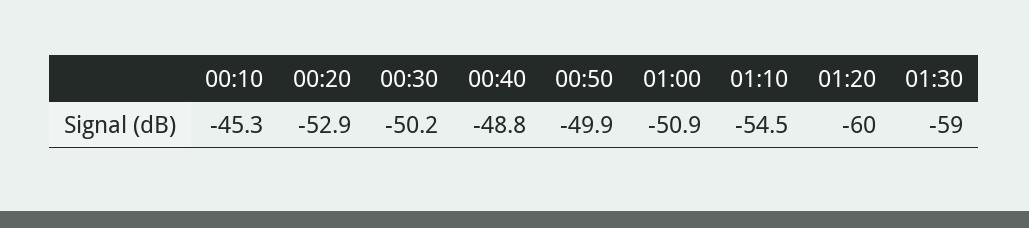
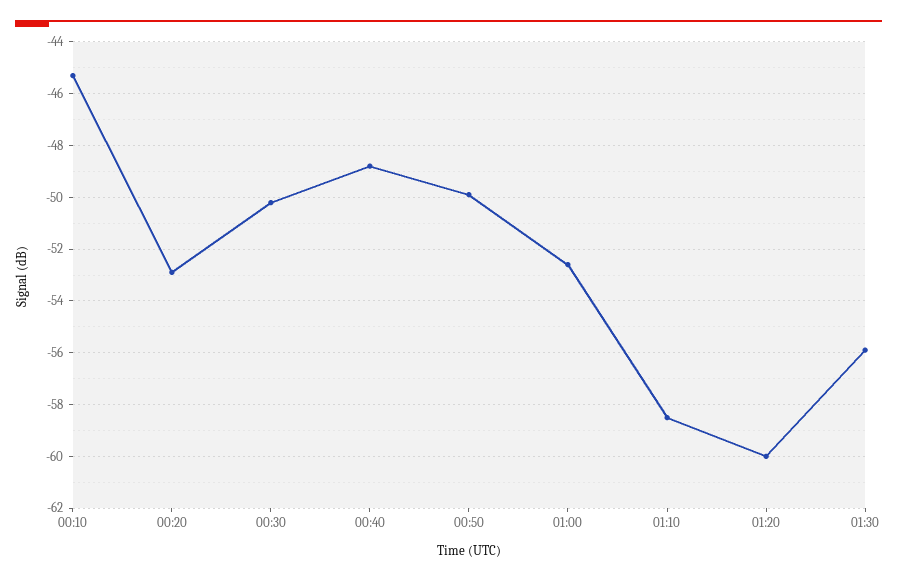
  {
    "00:10": -45.3,
    "00:20": -52.9,
    "00:30": -50.2,
    "00:40": -48.8,
    "00:50": -49.9,
-   "01:00": -50.9,
+   "01:00": -52.5,
-   "01:10": -54.5,
+   "01:10": -58.5,
    "01:20": -60,
-   "01:30": -59
+   "01:30": -56
  }

